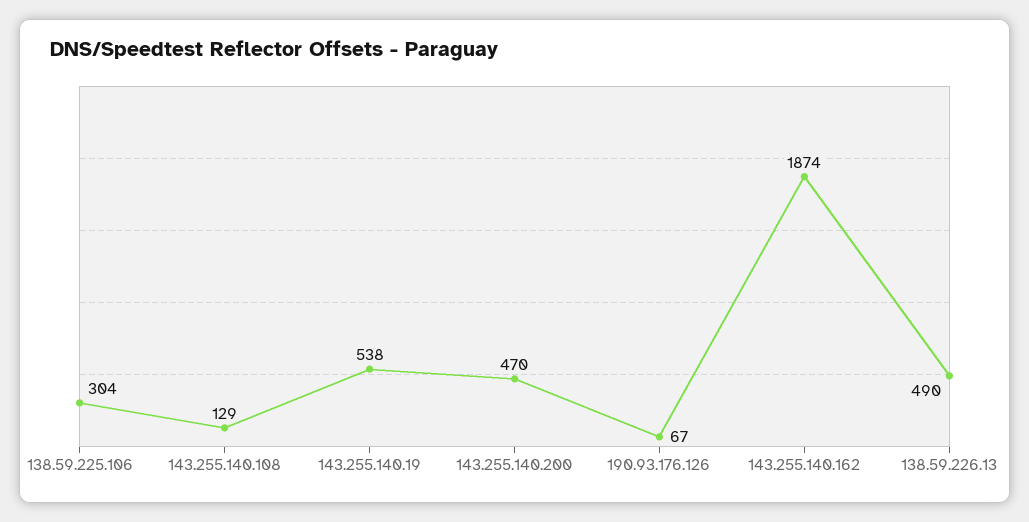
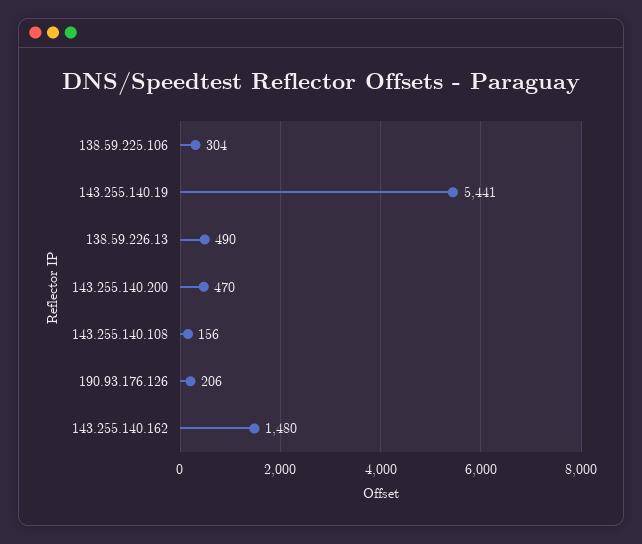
  {
    "138.59.225.106": 304,
-   "143.255.140.108": 129,
+   "143.255.140.108": 156,
-   "143.255.140.19": 538,
+   "143.255.140.19": 5441,
    "143.255.140.200": 470,
-   "190.93.176.126": 67,
+   "190.93.176.126": 206,
-   "143.255.140.162": 1874,
+   "143.255.140.162": 1480,
    "138.59.226.13": 490
  }

